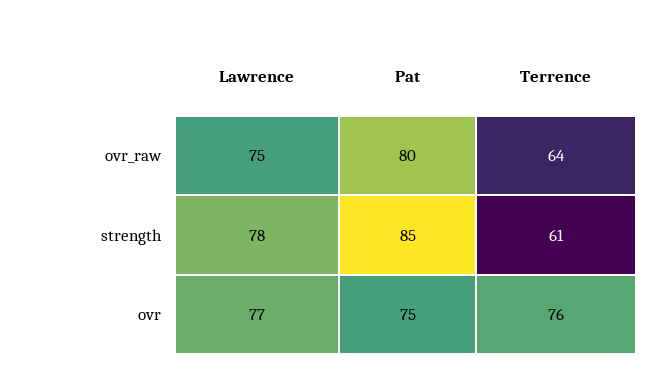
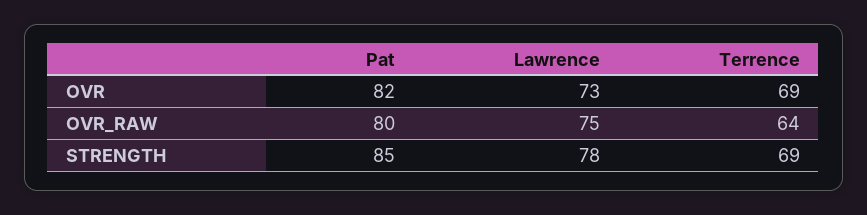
  {
    "Lawrence": {
      "ovr_raw": 75,
      "strength": 78,
-     "ovr": 77
+     "ovr": 73
    },
    "Pat": {
      "ovr_raw": 80,
      "strength": 85,
-     "ovr": 75
+     "ovr": 82
    },
    "Terrence": {
      "ovr_raw": 64,
-     "strength": 61,
+     "strength": 69,
-     "ovr": 76
+     "ovr": 69
    }
  }

